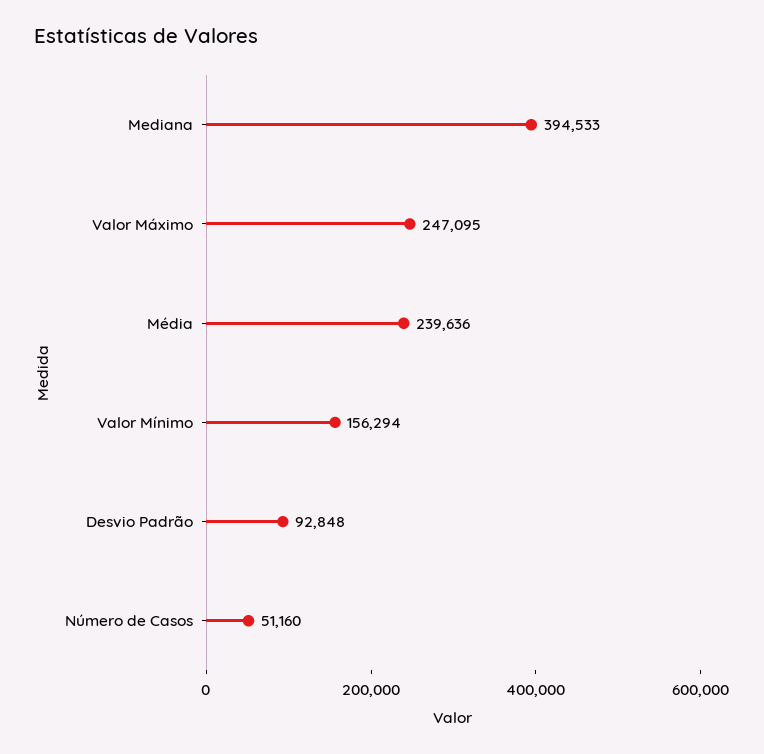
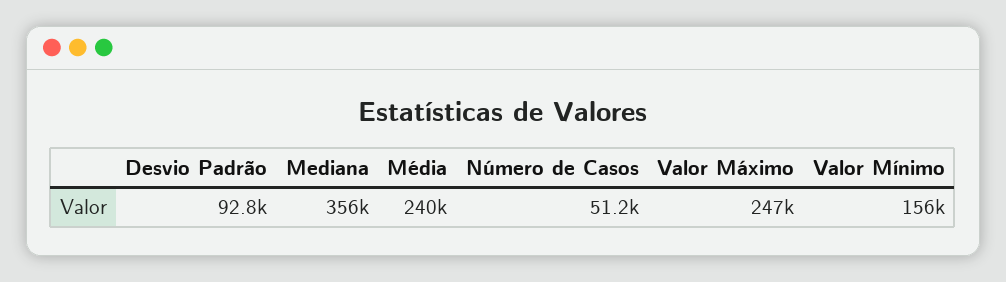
  {
-   "Mediana": 394533,
+   "Mediana": 356000,
    "Valor Máximo": 247095,
    "Média": 239636,
    "Valor Mínimo": 156294,
    "Desvio Padrão": 92848,
    "Número de Casos": 51160
  }

